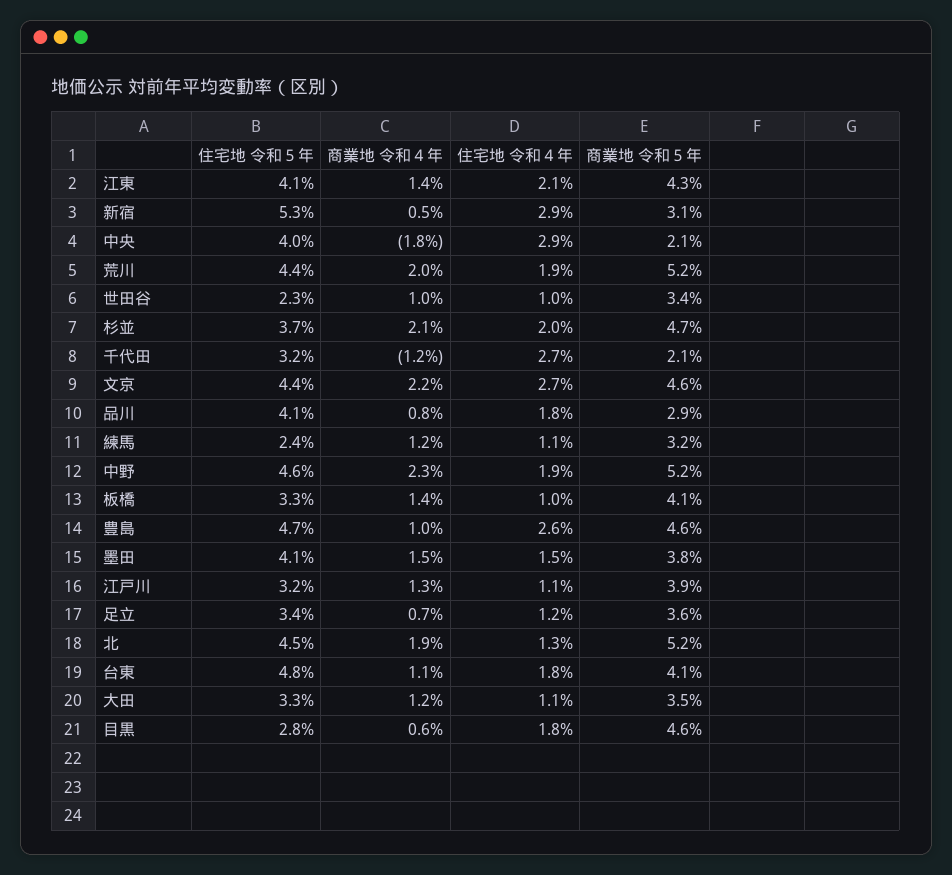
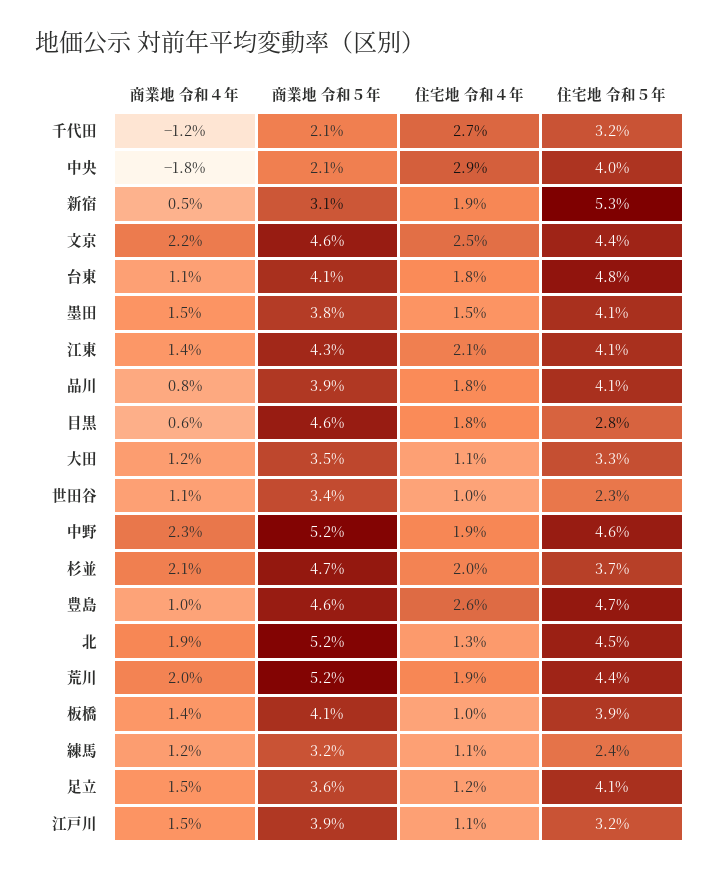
  {
    "住宅地 令和５年": {
      "江東": 4.1,
      "新宿": 5.3,
      "中央": 4,
      "荒川": 4.4,
      "世田谷": 2.3,
      "杉並": 3.7,
      "千代田": 3.2,
      "文京": 4.4,
      "品川": 4.1,
      "練馬": 2.4,
      "中野": 4.6,
-     "板橋": 3.3,
+     "板橋": 3.9,
      "豊島": 4.7,
      "墨田": 4.1,
      "江戸川": 3.2,
-     "足立": 3.4,
+     "足立": 4.1,
      "北": 4.5,
      "台東": 4.8,
      "大田": 3.3,
      "目黒": 2.8
    },
    "商業地 令和４年": {
      "江東": 1.4,
      "新宿": 0.5,
      "中央": -1.8,
      "荒川": 2,
-     "世田谷": 1,
+     "世田谷": 1.1,
      "杉並": 2.1,
      "千代田": -1.2,
      "文京": 2.2,
      "品川": 0.8,
      "練馬": 1.2,
      "中野": 2.3,
      "板橋": 1.4,
      "豊島": 1,
      "墨田": 1.5,
-     "江戸川": 1.3,
+     "江戸川": 1.5,
-     "足立": 0.7,
+     "足立": 1.5,
      "北": 1.9,
      "台東": 1.1,
      "大田": 1.2,
      "目黒": 0.6
    },
    "住宅地 令和４年": {
      "江東": 2.1,
-     "新宿": 2.9,
+     "新宿": 1.9,
      "中央": 2.9,
      "荒川": 1.9,
      "世田谷": 1,
      "杉並": 2,
      "千代田": 2.7,
-     "文京": 2.7,
+     "文京": 2.5,
      "品川": 1.8,
      "練馬": 1.1,
      "中野": 1.9,
      "板橋": 1,
      "豊島": 2.6,
      "墨田": 1.5,
      "江戸川": 1.1,
      "足立": 1.2,
      "北": 1.3,
      "台東": 1.8,
      "大田": 1.1,
      "目黒": 1.8
    },
    "商業地 令和５年": {
      "江東": 4.3,
      "新宿": 3.1,
      "中央": 2.1,
      "荒川": 5.2,
      "世田谷": 3.4,
      "杉並": 4.7,
      "千代田": 2.1,
      "文京": 4.6,
-     "品川": 2.9,
+     "品川": 3.9,
      "練馬": 3.2,
      "中野": 5.2,
      "板橋": 4.1,
      "豊島": 4.6,
      "墨田": 3.8,
      "江戸川": 3.9,
      "足立": 3.6,
      "北": 5.2,
      "台東": 4.1,
      "大田": 3.5,
      "目黒": 4.6
    }
  }

